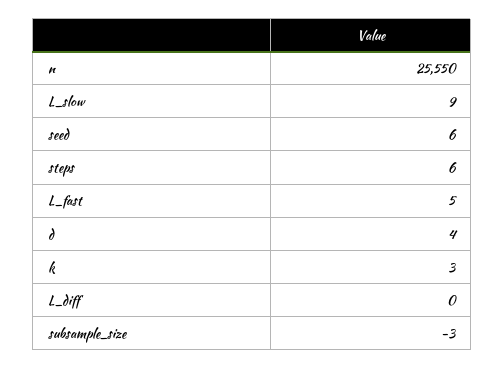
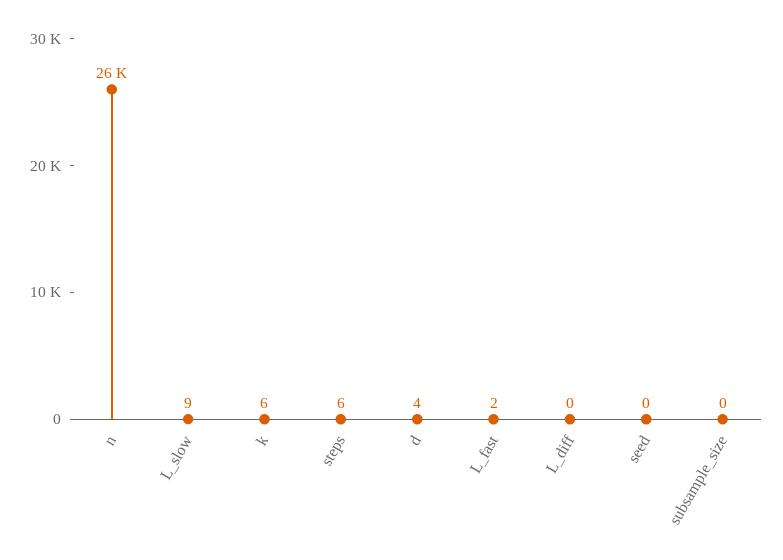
  {
    "n": 25550,
    "L_slow": 9,
-   "seed": 6,
+   "seed": 0,
    "steps": 6,
-   "L_fast": 5,
+   "L_fast": 2,
    "d": 4,
-   "k": 3,
+   "k": 6,
    "L_diff": 0,
-   "subsample_size": -3
+   "subsample_size": 0
  }

